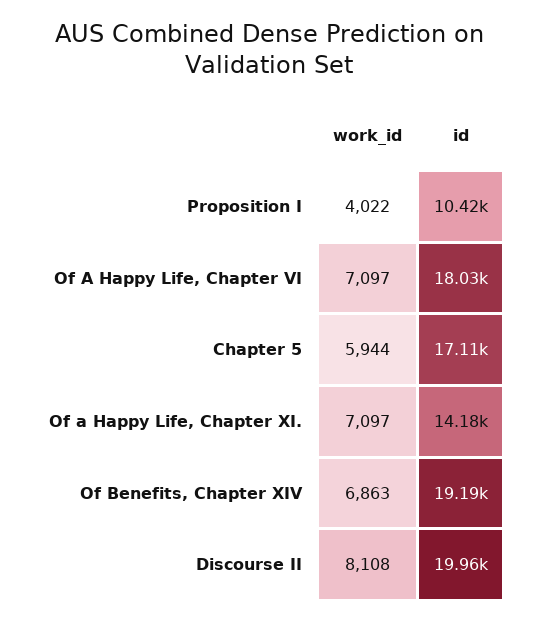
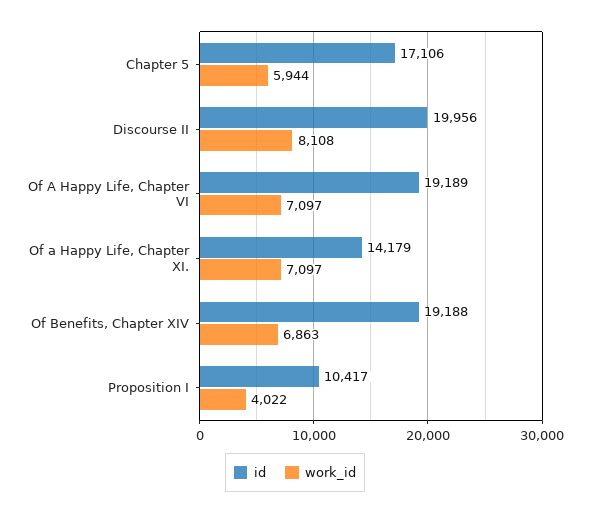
  {
    "work_id": {
      "Proposition I": 4022,
      "Of A Happy Life, Chapter VI": 7097,
      "Chapter 5": 5944,
      "Of a Happy Life, Chapter XI.": 7097,
      "Of Benefits, Chapter XIV": 6863,
      "Discourse II": 8108
    },
    "id": {
      "Proposition I": 10417,
-     "Of A Happy Life, Chapter VI": 18030,
+     "Of A Happy Life, Chapter VI": 19189,
      "Chapter 5": 17106,
      "Of a Happy Life, Chapter XI.": 14179,
      "Of Benefits, Chapter XIV": 19188,
      "Discourse II": 19956
    }
  }

